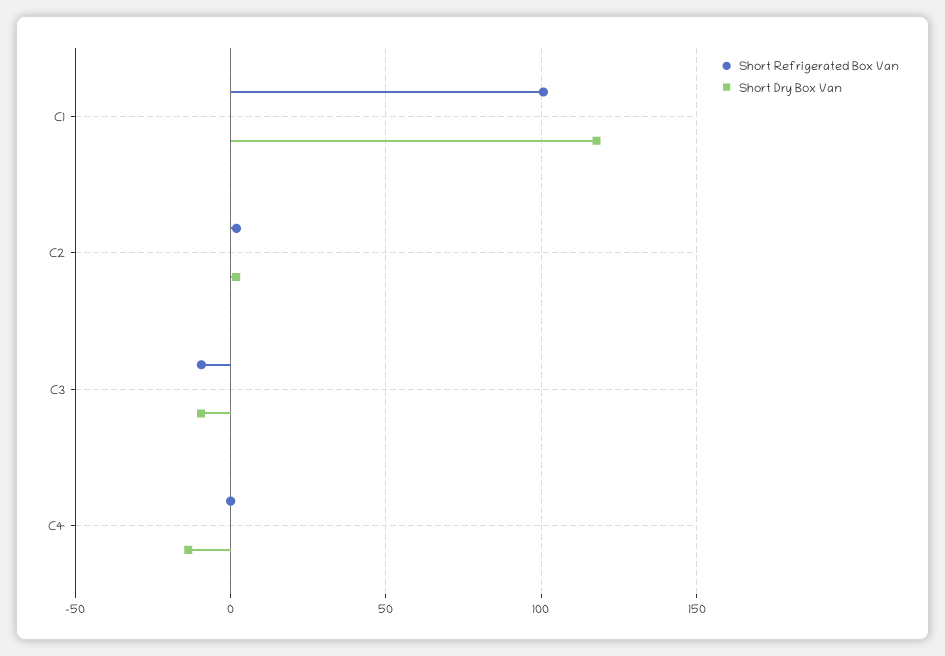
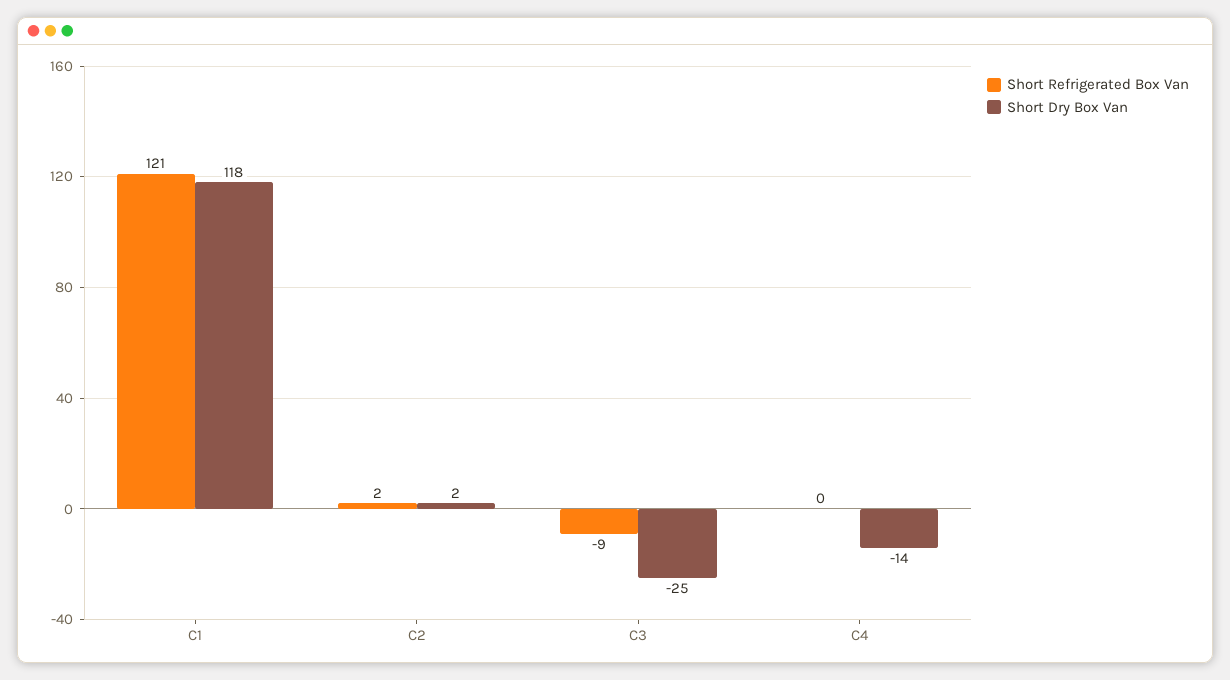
  {
    "Short Refrigerated Box Van": {
-     "C1": 100,
+     "C1": 121,
      "C2": 2,
      "C3": -9,
      "C4": 0
    },
    "Short Dry Box Van": {
      "C1": 118,
      "C2": 2,
-     "C3": -10,
+     "C3": -25,
      "C4": -14
    }
  }

